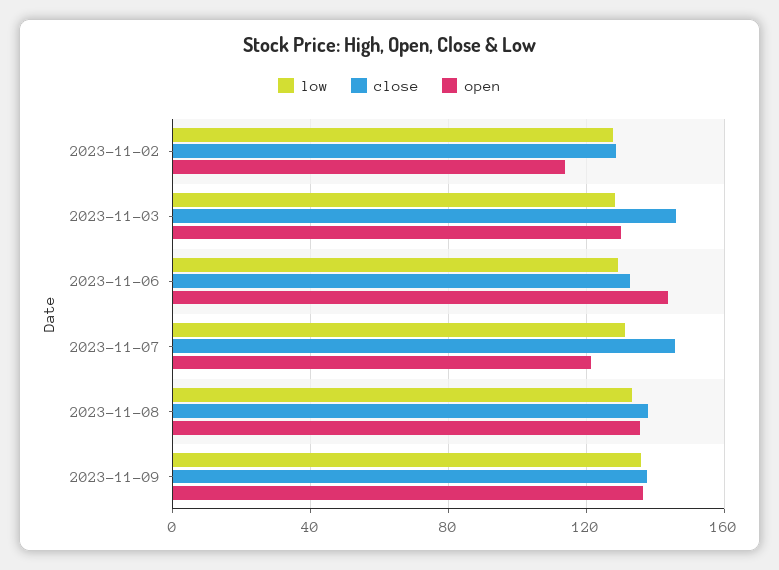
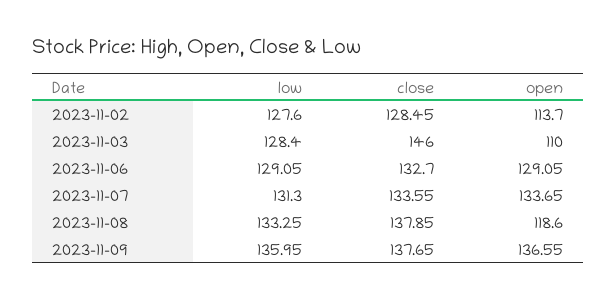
  {
    "low": {
      "2023-11-02": 127.6,
      "2023-11-03": 128.4,
      "2023-11-06": 129.05,
      "2023-11-07": 131.3,
      "2023-11-08": 133.25,
      "2023-11-09": 135.95
    },
    "close": {
      "2023-11-02": 128.45,
      "2023-11-03": 146,
      "2023-11-06": 132.7,
-     "2023-11-07": 145,
+     "2023-11-07": 133.55,
      "2023-11-08": 137.85,
      "2023-11-09": 137.65
    },
    "open": {
      "2023-11-02": 113.7,
-     "2023-11-03": 130,
+     "2023-11-03": 110,
-     "2023-11-06": 145,
+     "2023-11-06": 129.05,
-     "2023-11-07": 120,
+     "2023-11-07": 133.65,
-     "2023-11-08": 135,
+     "2023-11-08": 118.6,
      "2023-11-09": 136.55
    }
  }

